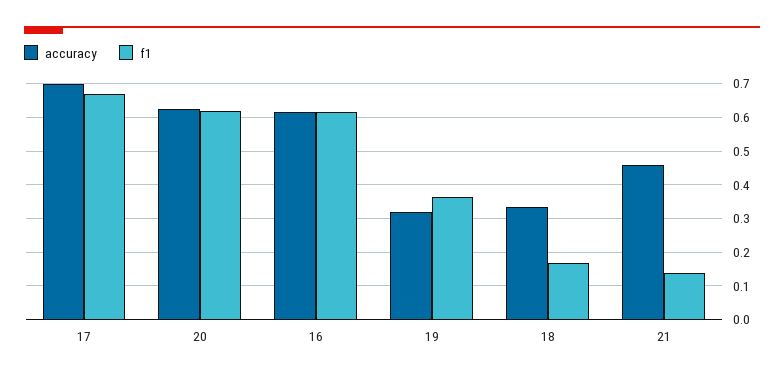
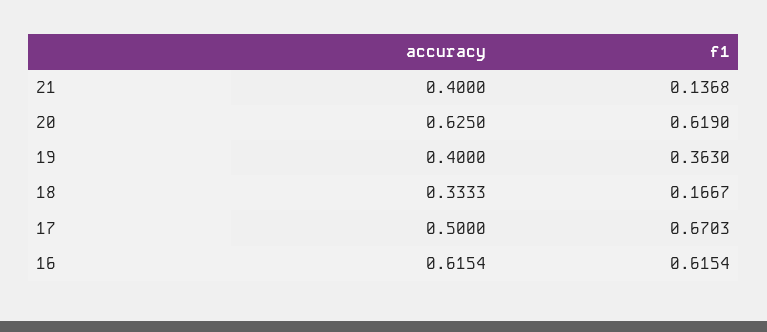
  {
    "accuracy": {
-     "17": 0.7,
+     "17": 0.5,
      "20": 0.625,
      "16": 0.6154,
-     "19": 0.32,
+     "19": 0.4,
      "18": 0.3333,
-     "21": 0.46
+     "21": 0.4
    },
    "f1": {
      "17": 0.6703,
      "20": 0.619,
      "16": 0.6154,
      "19": 0.363,
      "18": 0.1667,
      "21": 0.1368
    }
  }

